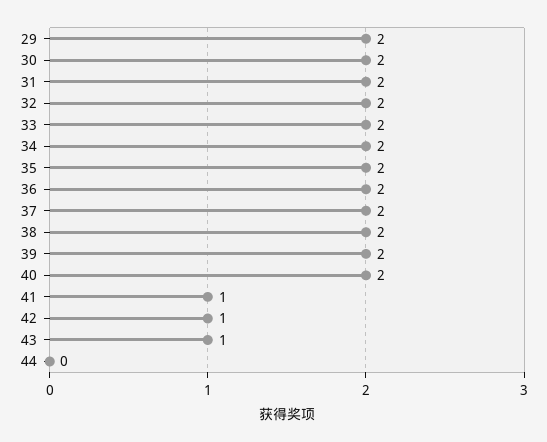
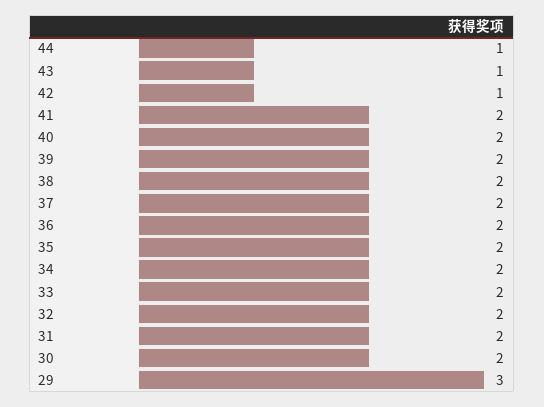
  {
-   "29": 2,
+   "29": 3,
    "30": 2,
    "31": 2,
    "32": 2,
    "33": 2,
    "34": 2,
    "35": 2,
    "36": 2,
    "37": 2,
    "38": 2,
    "39": 2,
    "40": 2,
-   "41": 1,
+   "41": 2,
    "42": 1,
    "43": 1,
-   "44": 0
+   "44": 1
  }

